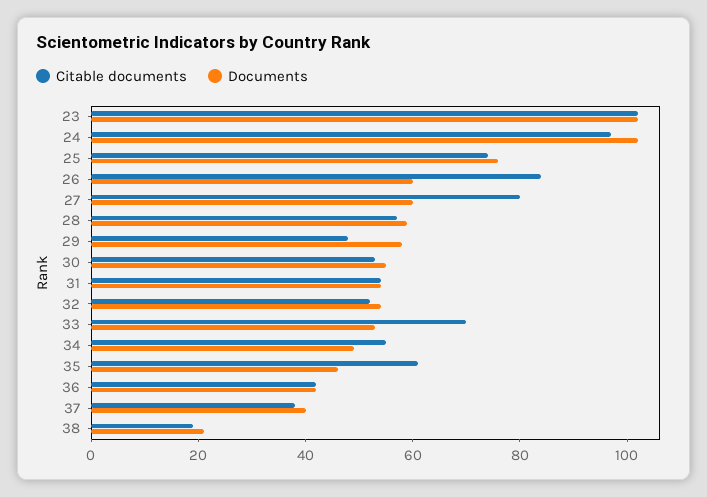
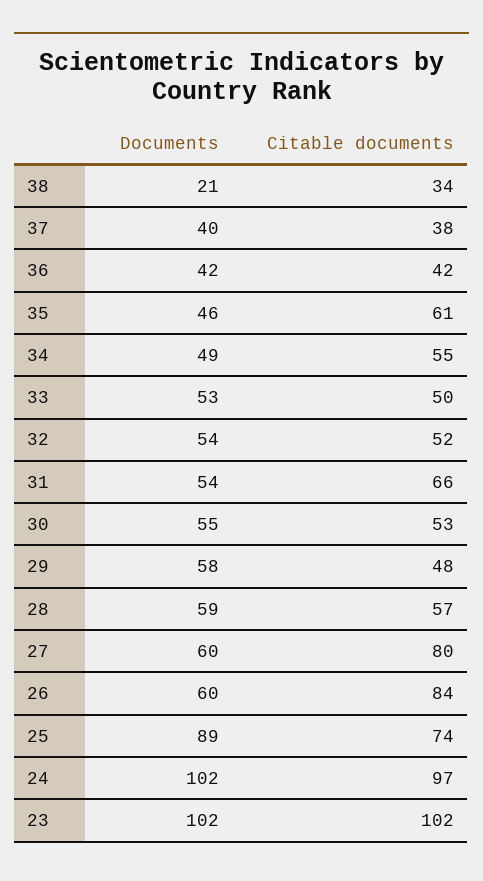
  {
    "Citable documents": {
      "23": 102,
      "24": 97,
      "25": 74,
      "26": 84,
      "27": 80,
      "28": 57,
      "29": 48,
      "30": 53,
-     "31": 55,
+     "31": 66,
      "32": 52,
-     "33": 70,
+     "33": 50,
      "34": 55,
      "35": 61,
      "36": 42,
      "37": 38,
-     "38": 20
+     "38": 34
    },
    "Documents": {
      "23": 102,
      "24": 102,
-     "25": 75,
+     "25": 89,
      "26": 60,
      "27": 60,
      "28": 59,
      "29": 58,
      "30": 55,
      "31": 54,
      "32": 54,
      "33": 53,
      "34": 49,
      "35": 46,
      "36": 42,
      "37": 40,
      "38": 21
    }
  }

